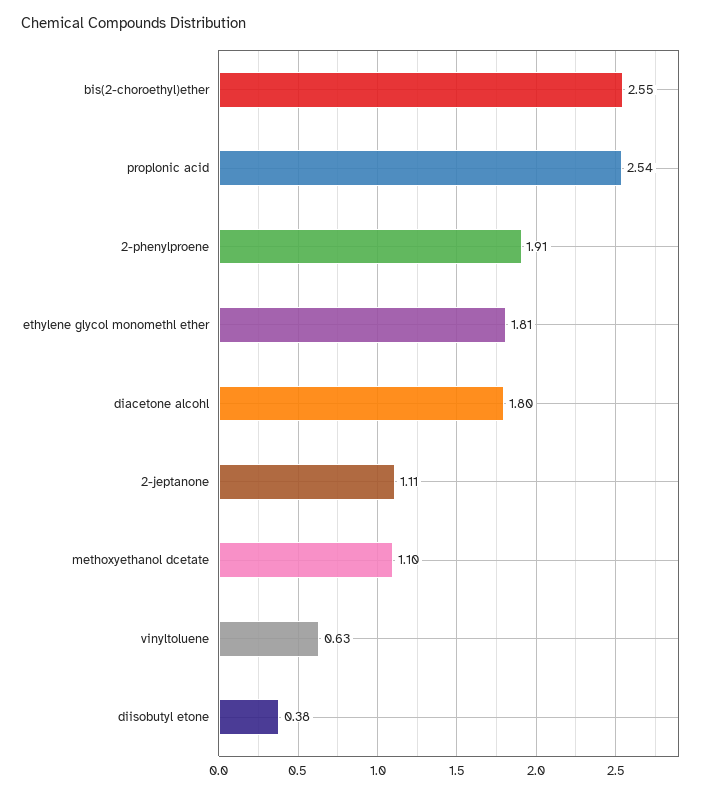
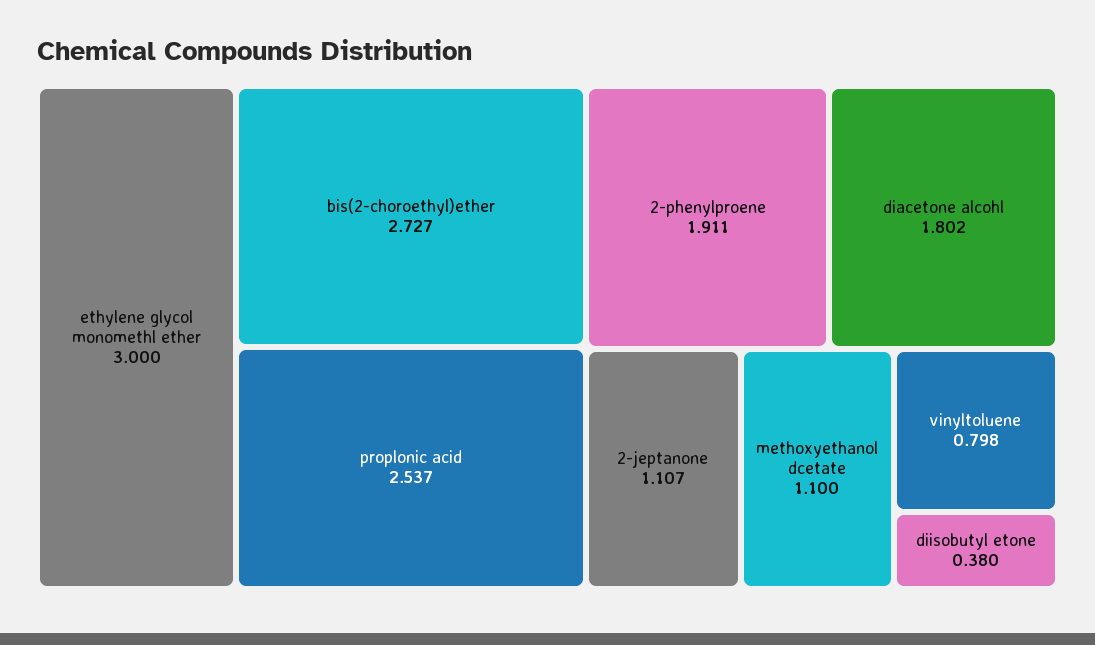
  {
-   "bis(2-choroethyl)ether": 2.55,
+   "bis(2-choroethyl)ether": 2.727,
    "proplonic acid": 2.537,
    "2-phenylproene": 1.911,
-   "ethylene glycol monomethl ether": 1.81,
+   "ethylene glycol monomethl ether": 3,
    "diacetone alcohl": 1.802,
    "2-jeptanone": 1.107,
    "methoxyethanol dcetate": 1.1,
-   "vinyltoluene": 0.63,
+   "vinyltoluene": 0.798,
    "diisobutyl etone": 0.38
  }

